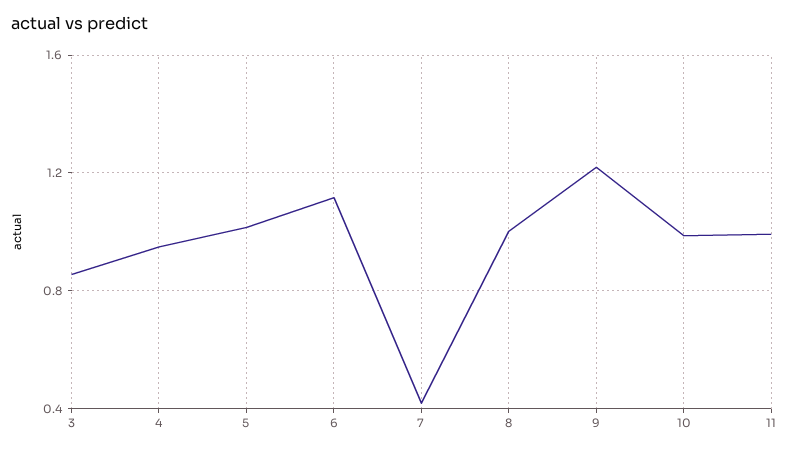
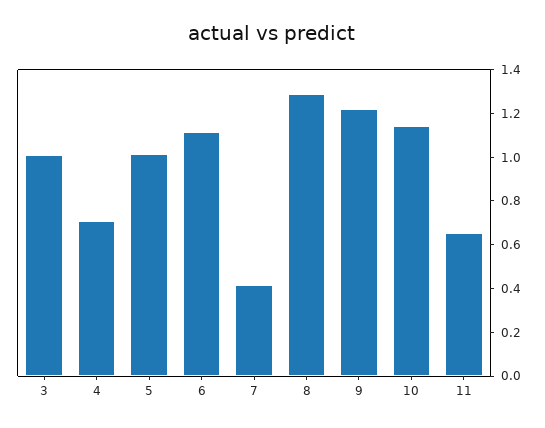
  {
-   "3": 0.85,
+   "3": 1,
-   "4": 0.95,
+   "4": 0.7,
    "5": 1,
    "6": 1.1,
    "7": 0.4,
-   "8": 1,
+   "8": 1.3,
    "9": 1.2,
-   "10": 1,
+   "10": 1.15,
-   "11": 1
+   "11": 0.65
  }

